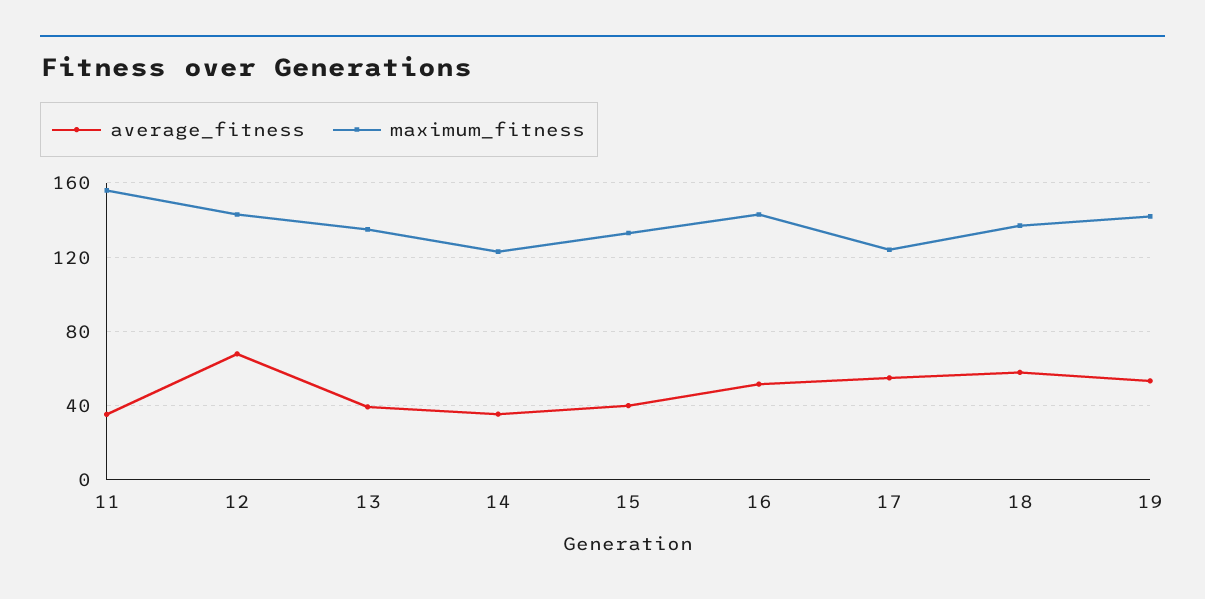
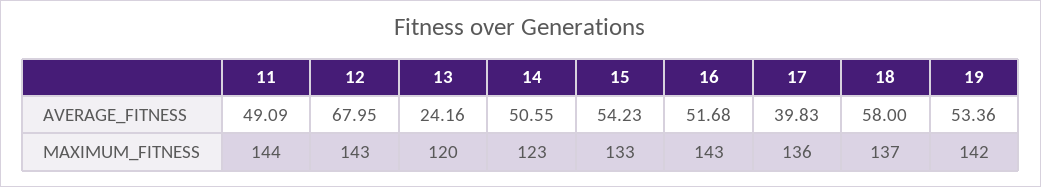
  {
    "average_fitness": {
-     "11": 35,
+     "11": 49.09,
      "12": 67.95,
-     "13": 40,
+     "13": 24.16,
-     "14": 35,
+     "14": 50.55,
-     "15": 40,
+     "15": 54.23,
      "16": 51.68,
-     "17": 55,
+     "17": 39.83,
      "18": 58,
      "19": 53.36
    },
    "maximum_fitness": {
-     "11": 155,
+     "11": 144,
      "12": 143,
-     "13": 135,
+     "13": 120,
      "14": 123,
      "15": 133,
      "16": 143,
-     "17": 125,
+     "17": 136,
      "18": 137,
      "19": 142
    }
  }

